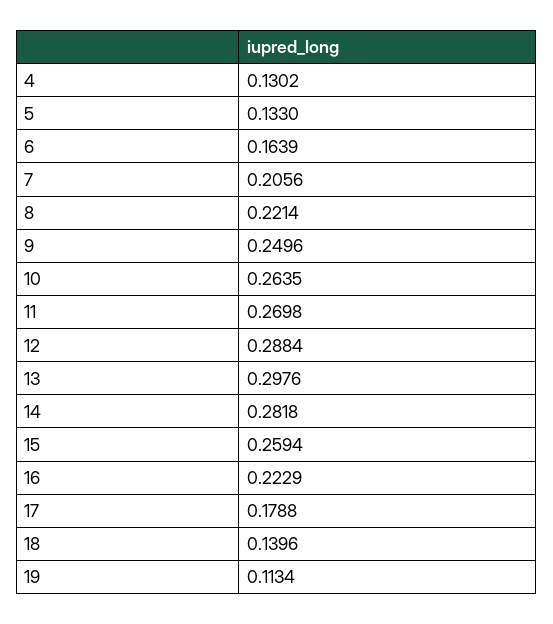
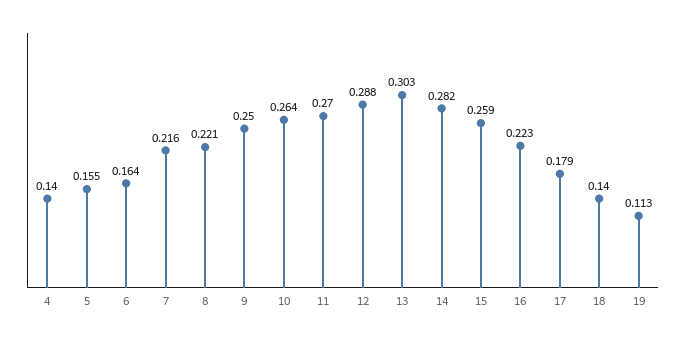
  {
-   "4": 0.1302,
+   "4": 0.14,
-   "5": 0.133,
+   "5": 0.155,
    "6": 0.1639,
-   "7": 0.2056,
+   "7": 0.216,
    "8": 0.2214,
    "9": 0.2496,
    "10": 0.2635,
    "11": 0.2698,
    "12": 0.2884,
-   "13": 0.2976,
+   "13": 0.303,
    "14": 0.2818,
    "15": 0.2594,
    "16": 0.2229,
    "17": 0.1788,
    "18": 0.1396,
    "19": 0.1134
  }

